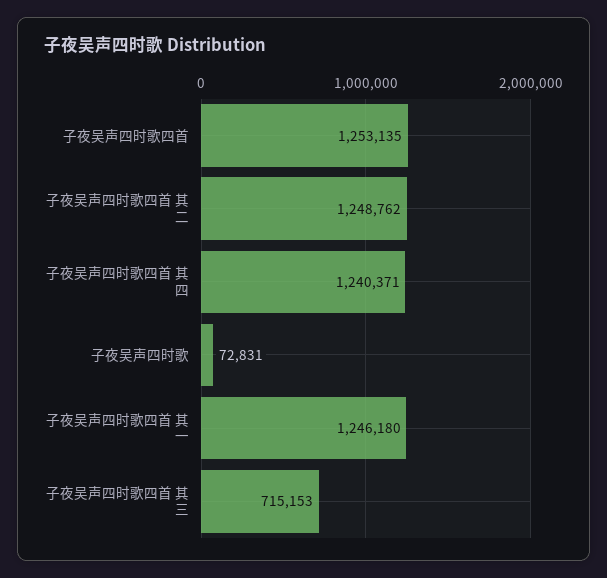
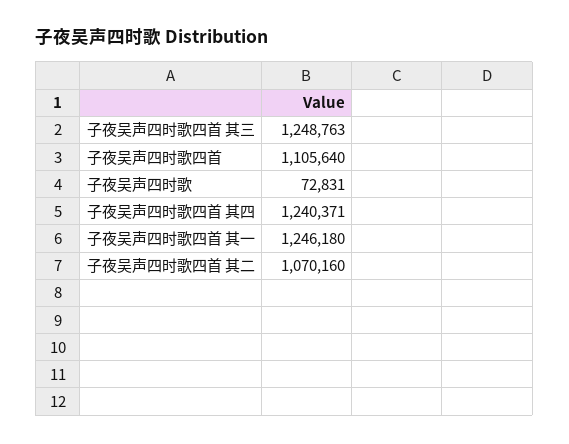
  {
-   "子夜吴声四时歌四首": 1253135,
+   "子夜吴声四时歌四首": 1105640,
-   "子夜吴声四时歌四首 其二": 1248762,
+   "子夜吴声四时歌四首 其二": 1070160,
    "子夜吴声四时歌四首 其四": 1240371,
    "子夜吴声四时歌": 72831,
    "子夜吴声四时歌四首 其一": 1246180,
-   "子夜吴声四时歌四首 其三": 715153
+   "子夜吴声四时歌四首 其三": 1248763
  }

